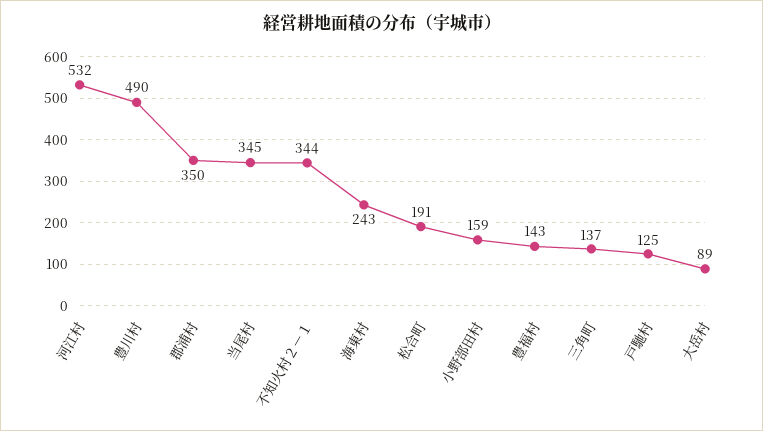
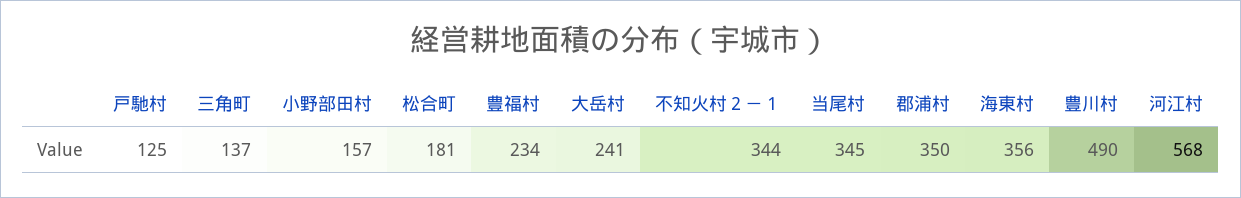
  {
-   "河江村": 532,
+   "河江村": 568,
    "豊川村": 490,
    "郡浦村": 350,
    "当尾村": 345,
    "不知火村２－１": 344,
-   "海東村": 243,
+   "海東村": 356,
-   "松合町": 191,
+   "松合町": 181,
-   "小野部田村": 159,
+   "小野部田村": 157,
-   "豊福村": 143,
+   "豊福村": 234,
    "三角町": 137,
    "戸馳村": 125,
-   "大岳村": 89
+   "大岳村": 241
  }

